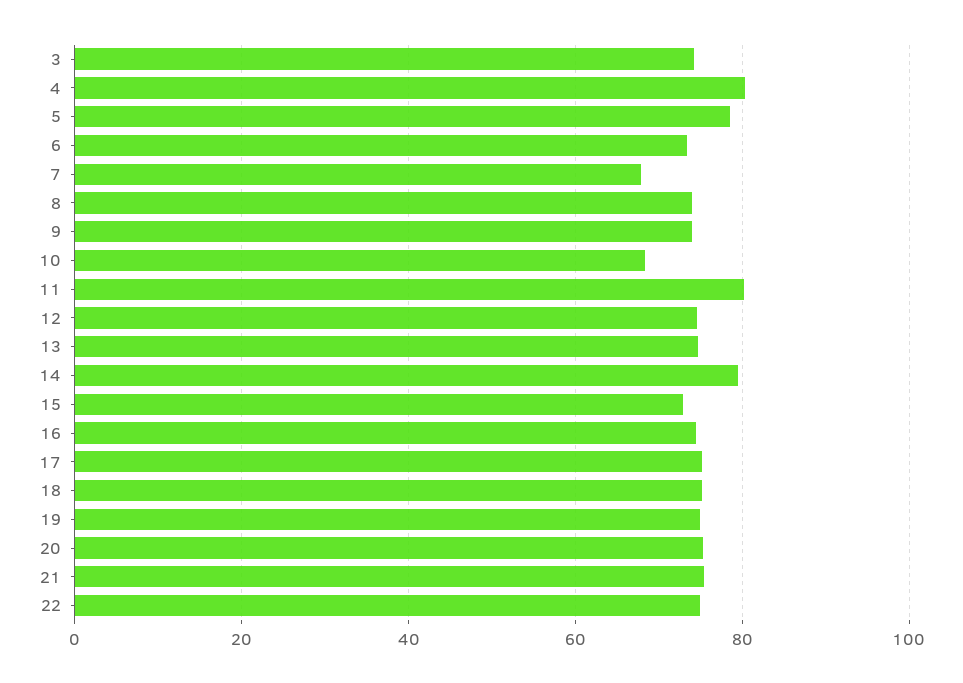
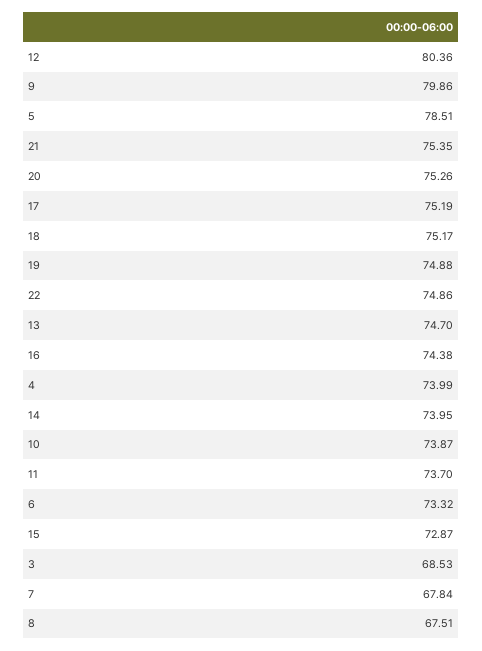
  {
-   "3": 74,
+   "3": 68.53,
-   "4": 80,
+   "4": 73.99,
    "5": 78.51,
    "6": 73.32,
    "7": 67.84,
-   "8": 74,
+   "8": 67.51,
-   "9": 74,
+   "9": 79.86,
-   "10": 68,
+   "10": 73.87,
-   "11": 80,
+   "11": 73.7,
-   "12": 74,
+   "12": 80.36,
    "13": 74.7,
-   "14": 80,
+   "14": 73.95,
    "15": 72.87,
    "16": 74.38,
    "17": 75.19,
    "18": 75.17,
    "19": 74.88,
    "20": 75.26,
    "21": 75.35,
    "22": 74.86
  }

